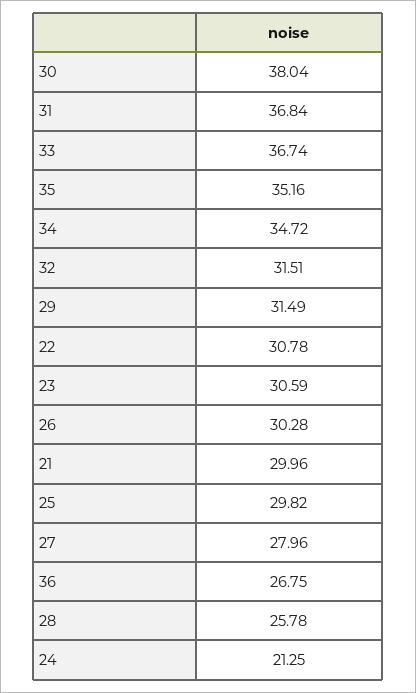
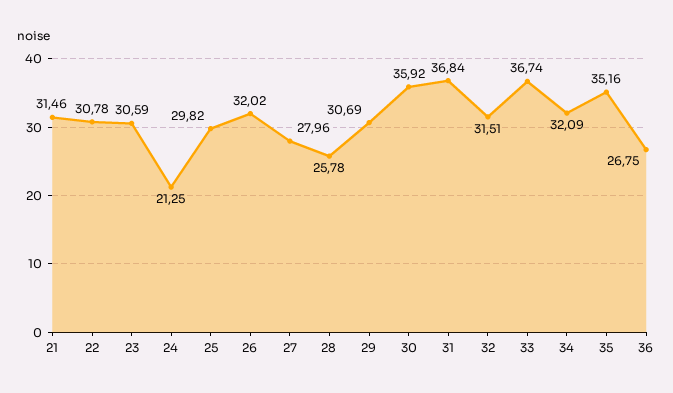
  {
-   "30": 38.04,
+   "30": 35.92,
    "31": 36.84,
    "33": 36.74,
    "35": 35.16,
-   "34": 34.72,
+   "34": 32.09,
    "32": 31.51,
-   "29": 31.49,
+   "29": 30.69,
    "22": 30.78,
    "23": 30.59,
-   "26": 30.28,
+   "26": 32.02,
-   "21": 29.96,
+   "21": 31.46,
    "25": 29.82,
    "27": 27.96,
    "36": 26.75,
    "28": 25.78,
    "24": 21.25
  }

